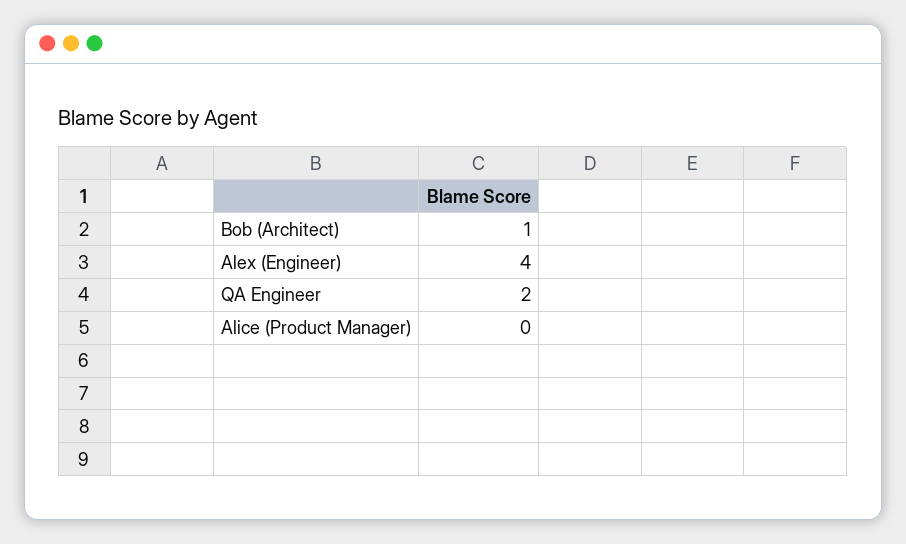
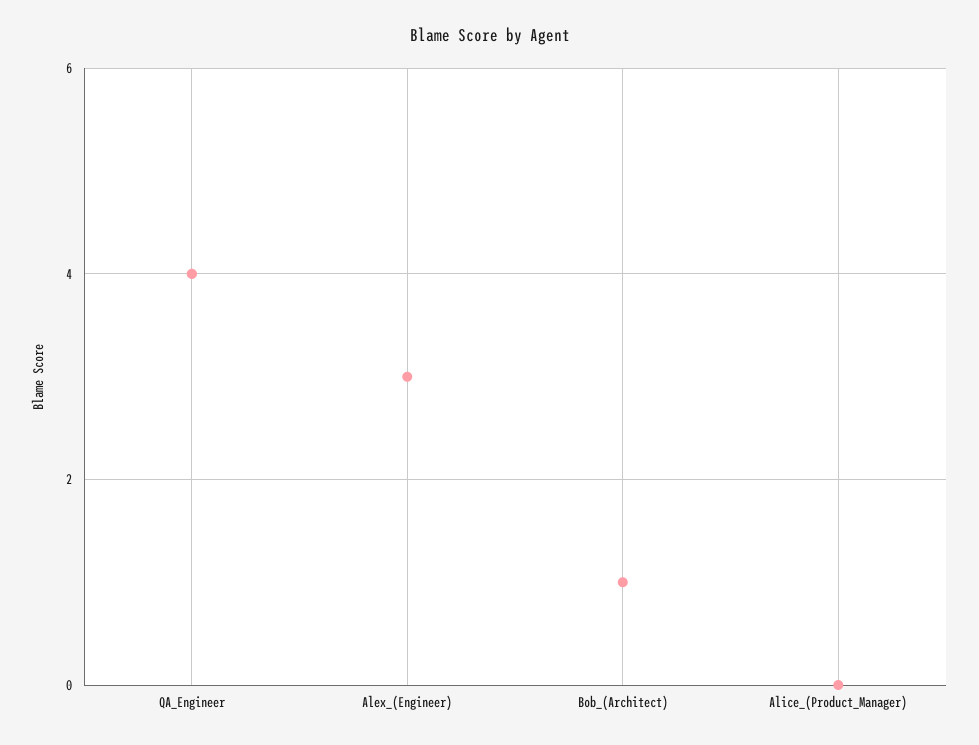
  {
    "Bob (Architect)": 1,
-   "Alex (Engineer)": 4,
+   "Alex (Engineer)": 3,
-   "QA Engineer": 2,
+   "QA Engineer": 4,
    "Alice (Product Manager)": 0
  }

